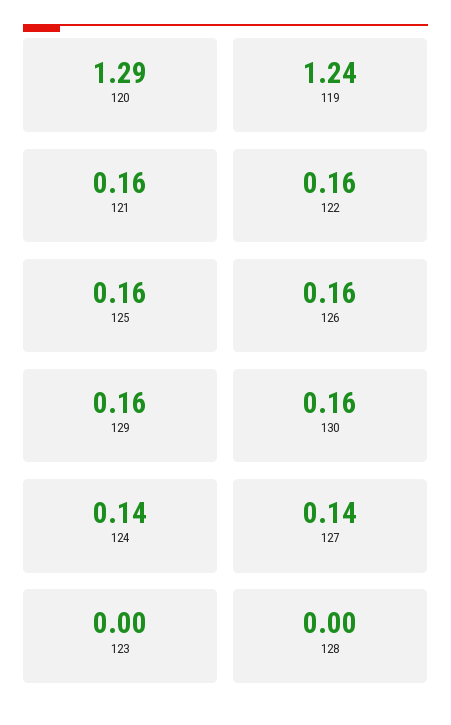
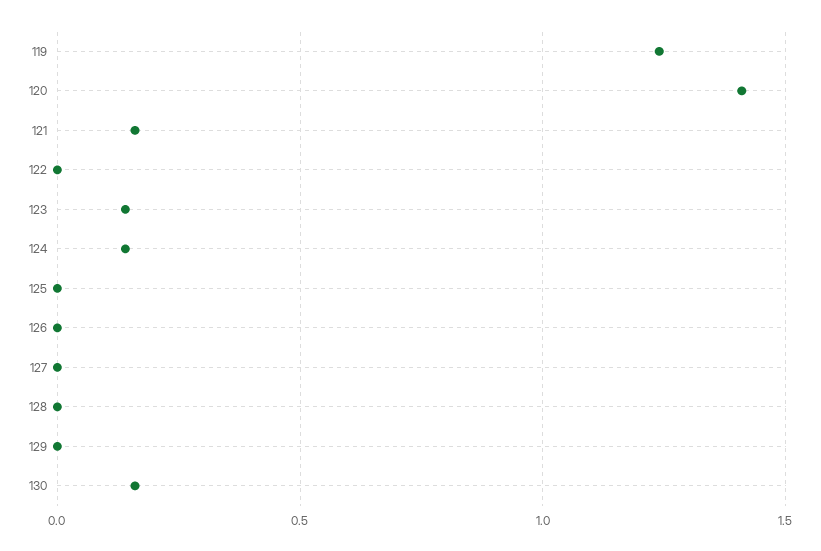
  {
-   "120": 1.29,
+   "120": 1.4,
    "119": 1.24,
    "121": 0.16,
-   "122": 0.16,
+   "122": 0,
-   "125": 0.16,
+   "125": 0,
-   "126": 0.16,
+   "126": 0,
-   "129": 0.16,
+   "129": 0,
    "130": 0.16,
    "124": 0.14,
-   "127": 0.14,
+   "127": 0,
-   "123": 0,
+   "123": 0.15,
    "128": 0
  }

